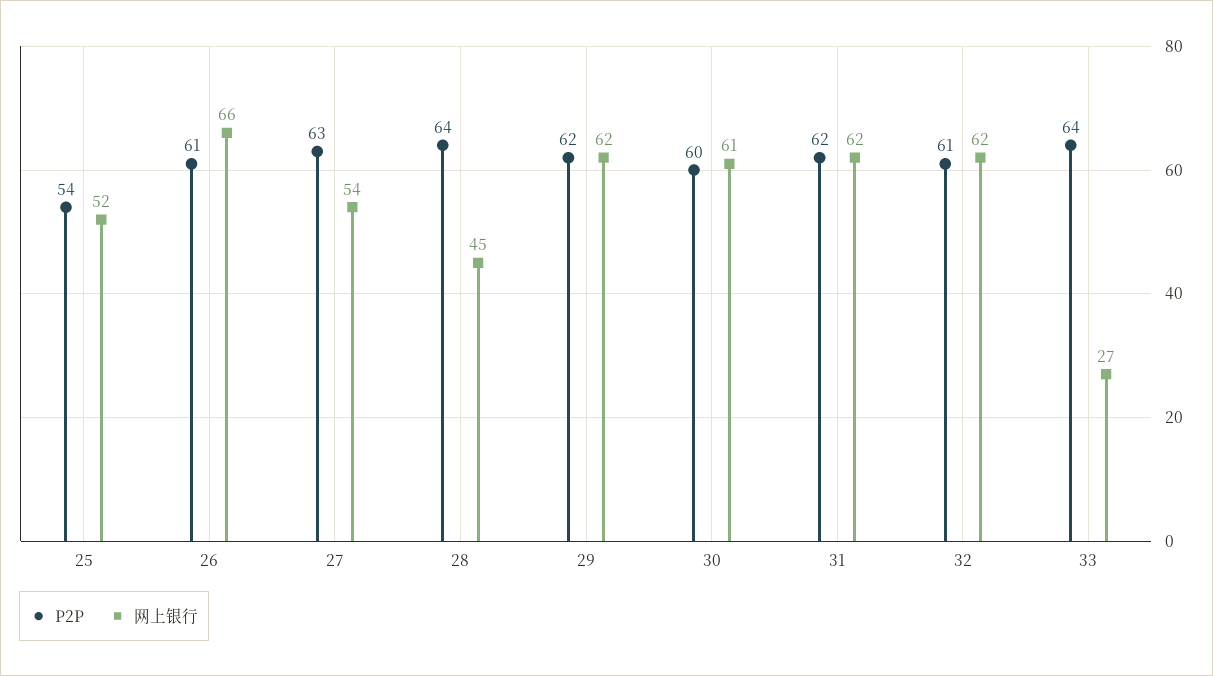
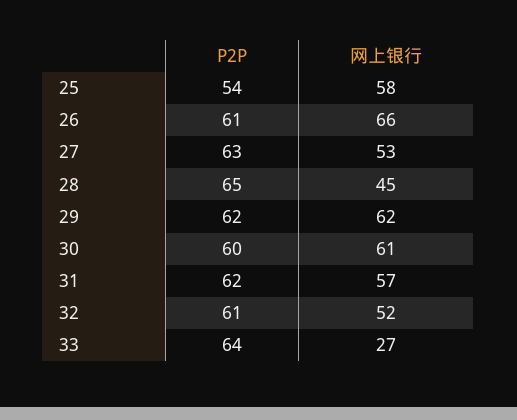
  {
    "P2P": {
      "25": 54,
      "26": 61,
      "27": 63,
-     "28": 64,
+     "28": 65,
      "29": 62,
      "30": 60,
      "31": 62,
      "32": 61,
      "33": 64
    },
    "网上银行": {
-     "25": 52,
+     "25": 58,
      "26": 66,
-     "27": 54,
+     "27": 53,
      "28": 45,
      "29": 62,
      "30": 61,
-     "31": 62,
+     "31": 57,
-     "32": 62,
+     "32": 52,
      "33": 27
    }
  }

